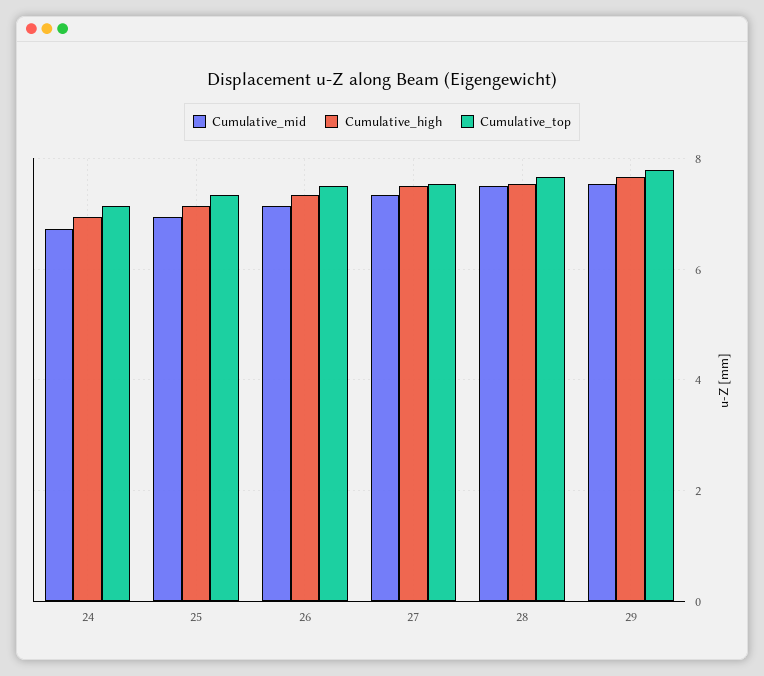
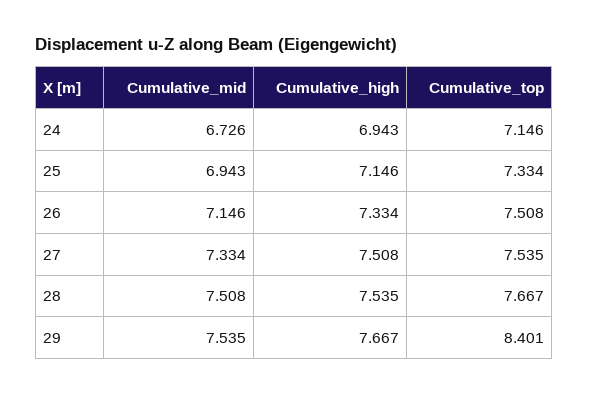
  {
    "Cumulative_mid": {
      "24": 6.726,
      "25": 6.943,
      "26": 7.146,
      "27": 7.334,
      "28": 7.508,
      "29": 7.535
    },
    "Cumulative_high": {
      "24": 6.943,
      "25": 7.146,
      "26": 7.334,
      "27": 7.508,
      "28": 7.535,
      "29": 7.667
    },
    "Cumulative_top": {
      "24": 7.146,
      "25": 7.334,
      "26": 7.508,
      "27": 7.535,
      "28": 7.667,
-     "29": 7.8
+     "29": 8.401
    }
  }

